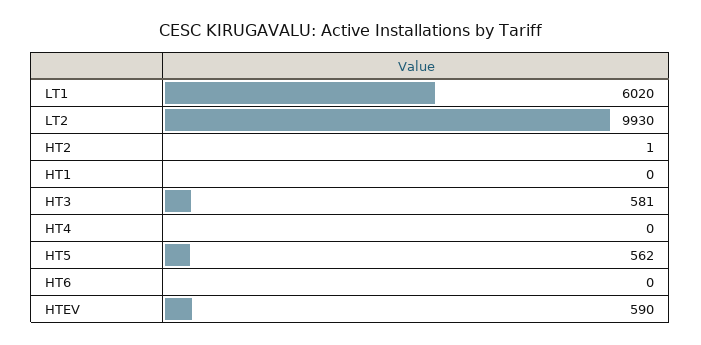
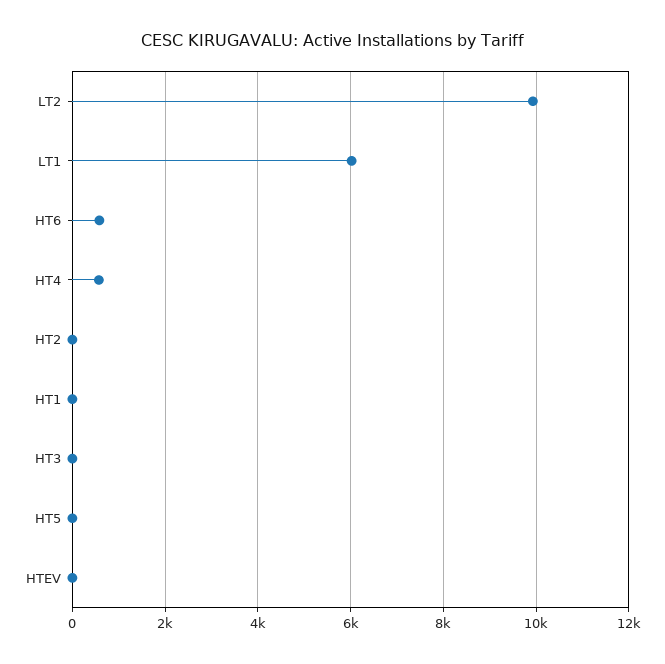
  {
    "LT1": 6020,
    "LT2": 9930,
    "HT2": 1,
    "HT1": 0,
-   "HT3": 581,
+   "HT3": 0,
-   "HT4": 0,
+   "HT4": 600,
-   "HT5": 562,
+   "HT5": 0,
-   "HT6": 0,
+   "HT6": 600,
-   "HTEV": 590
+   "HTEV": 0
  }

